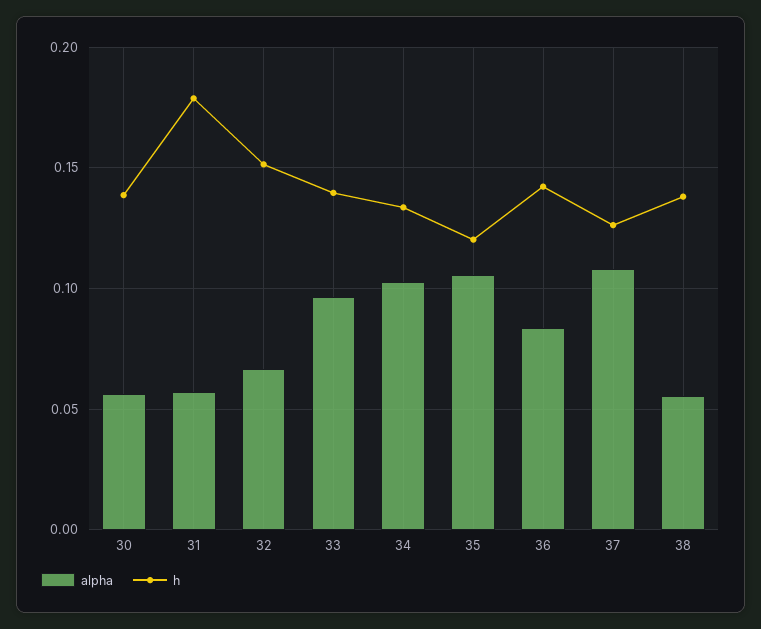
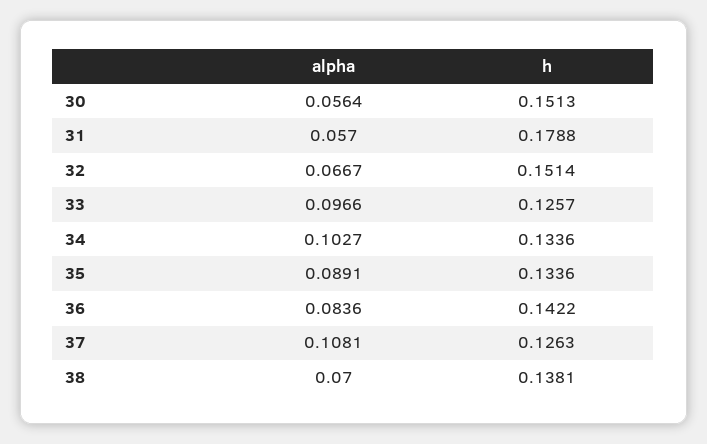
  {
    "alpha": {
      "30": 0.0564,
      "31": 0.057,
      "32": 0.0667,
      "33": 0.0966,
      "34": 0.1027,
-     "35": 0.105,
+     "35": 0.0891,
      "36": 0.0836,
      "37": 0.1081,
-     "38": 0.055
+     "38": 0.07
    },
    "h": {
-     "30": 0.14,
+     "30": 0.1513,
      "31": 0.1788,
      "32": 0.1514,
-     "33": 0.14,
+     "33": 0.1257,
      "34": 0.1336,
-     "35": 0.12,
+     "35": 0.1336,
      "36": 0.1422,
      "37": 0.1263,
      "38": 0.1381
    }
  }

